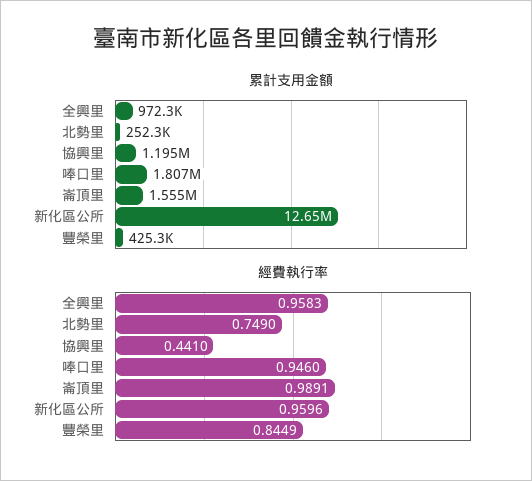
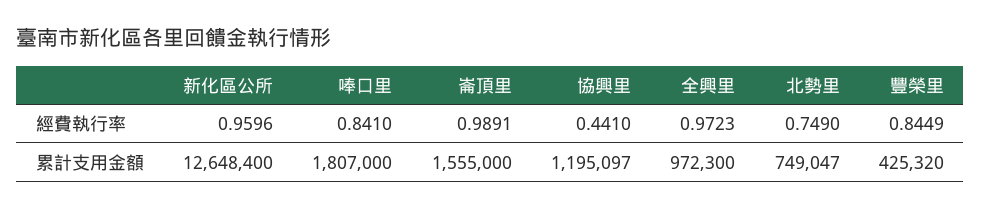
  {
    "累計支用金額": {
      "全興里": 972300,
-     "北勢里": 252300,
+     "北勢里": 749047,
      "協興里": 1195097,
      "唪口里": 1807000,
      "崙頂里": 1555000,
      "新化區公所": 12648400,
      "豐榮里": 425320
    },
    "經費執行率": {
-     "全興里": 0.9583,
+     "全興里": 0.9723,
      "北勢里": 0.749,
      "協興里": 0.441,
-     "唪口里": 0.946,
+     "唪口里": 0.841,
      "崙頂里": 0.9891,
      "新化區公所": 0.9596,
      "豐榮里": 0.8449
    }
  }

